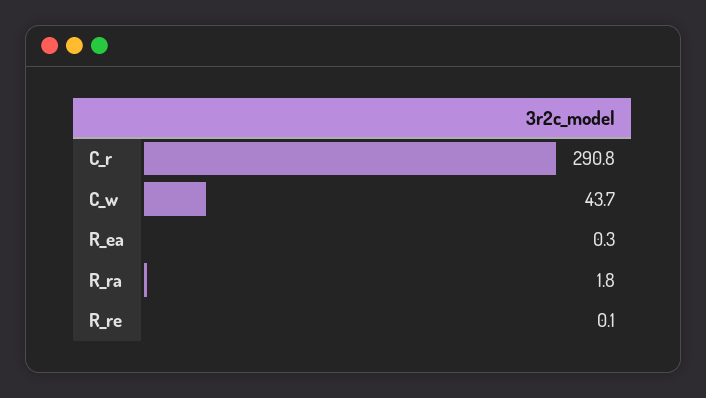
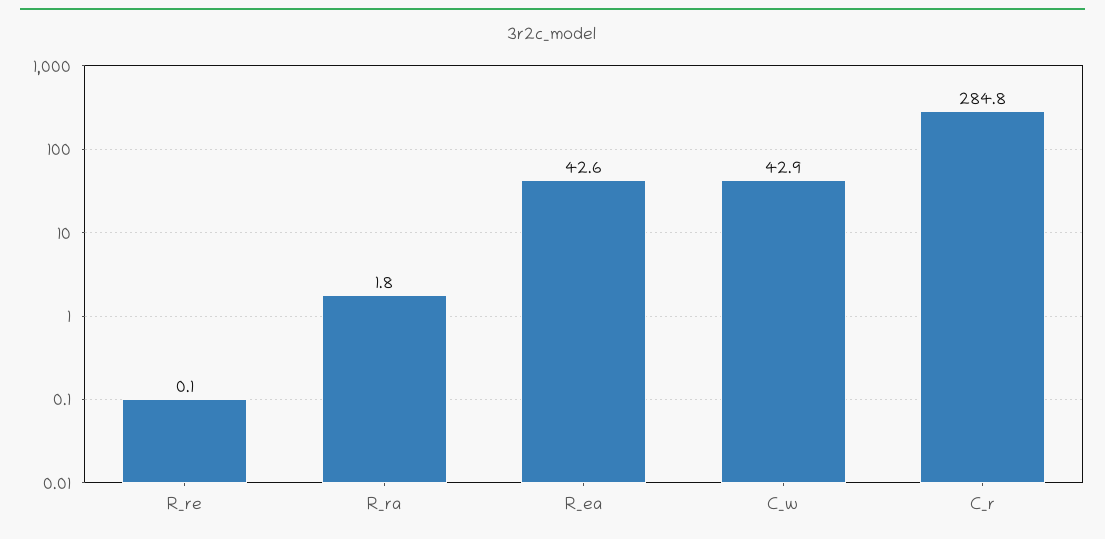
  {
-   "C_r": 290.8,
+   "C_r": 284.8,
-   "C_w": 43.7,
+   "C_w": 42.9,
-   "R_ea": 0.3,
+   "R_ea": 42.6,
    "R_ra": 1.8,
    "R_re": 0.1
  }

